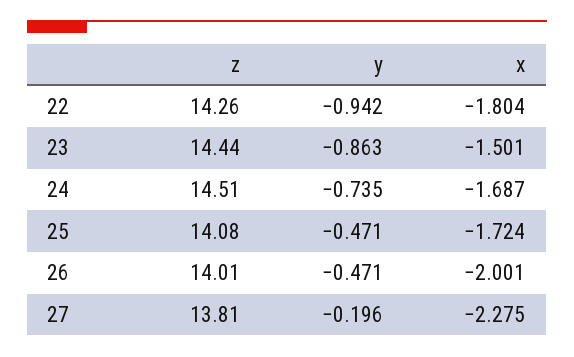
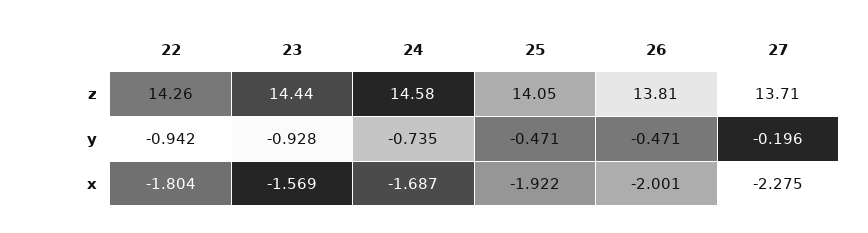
  {
    "z": {
      "22": 14.26,
      "23": 14.44,
-     "24": 14.51,
+     "24": 14.58,
-     "25": 14.08,
+     "25": 14.05,
-     "26": 14.01,
+     "26": 13.81,
-     "27": 13.81
+     "27": 13.71
    },
    "y": {
      "22": -0.942,
-     "23": -0.863,
+     "23": -0.928,
      "24": -0.735,
      "25": -0.471,
      "26": -0.471,
      "27": -0.196
    },
    "x": {
      "22": -1.804,
-     "23": -1.501,
+     "23": -1.569,
      "24": -1.687,
-     "25": -1.724,
+     "25": -1.922,
      "26": -2.001,
      "27": -2.275
    }
  }

